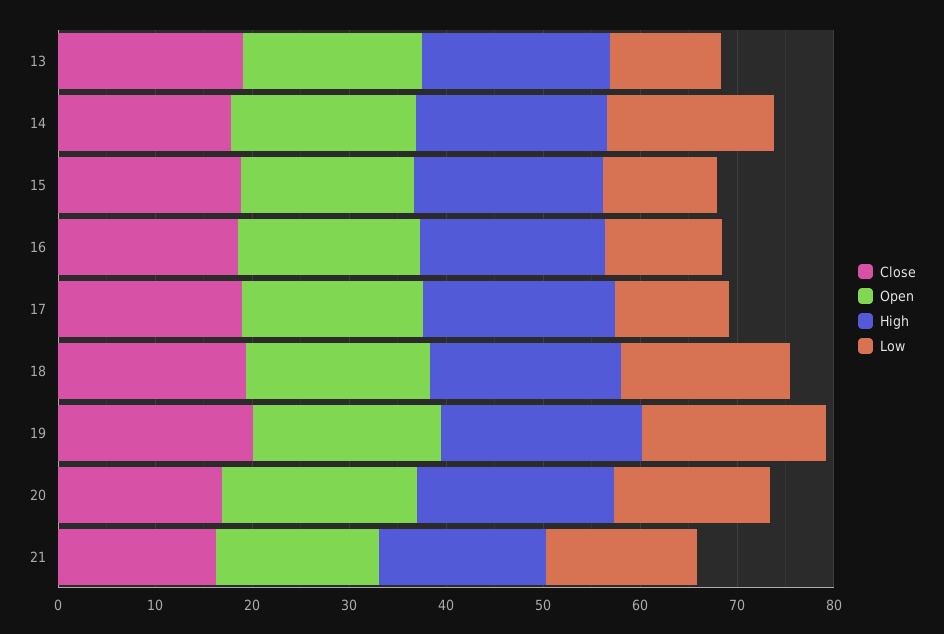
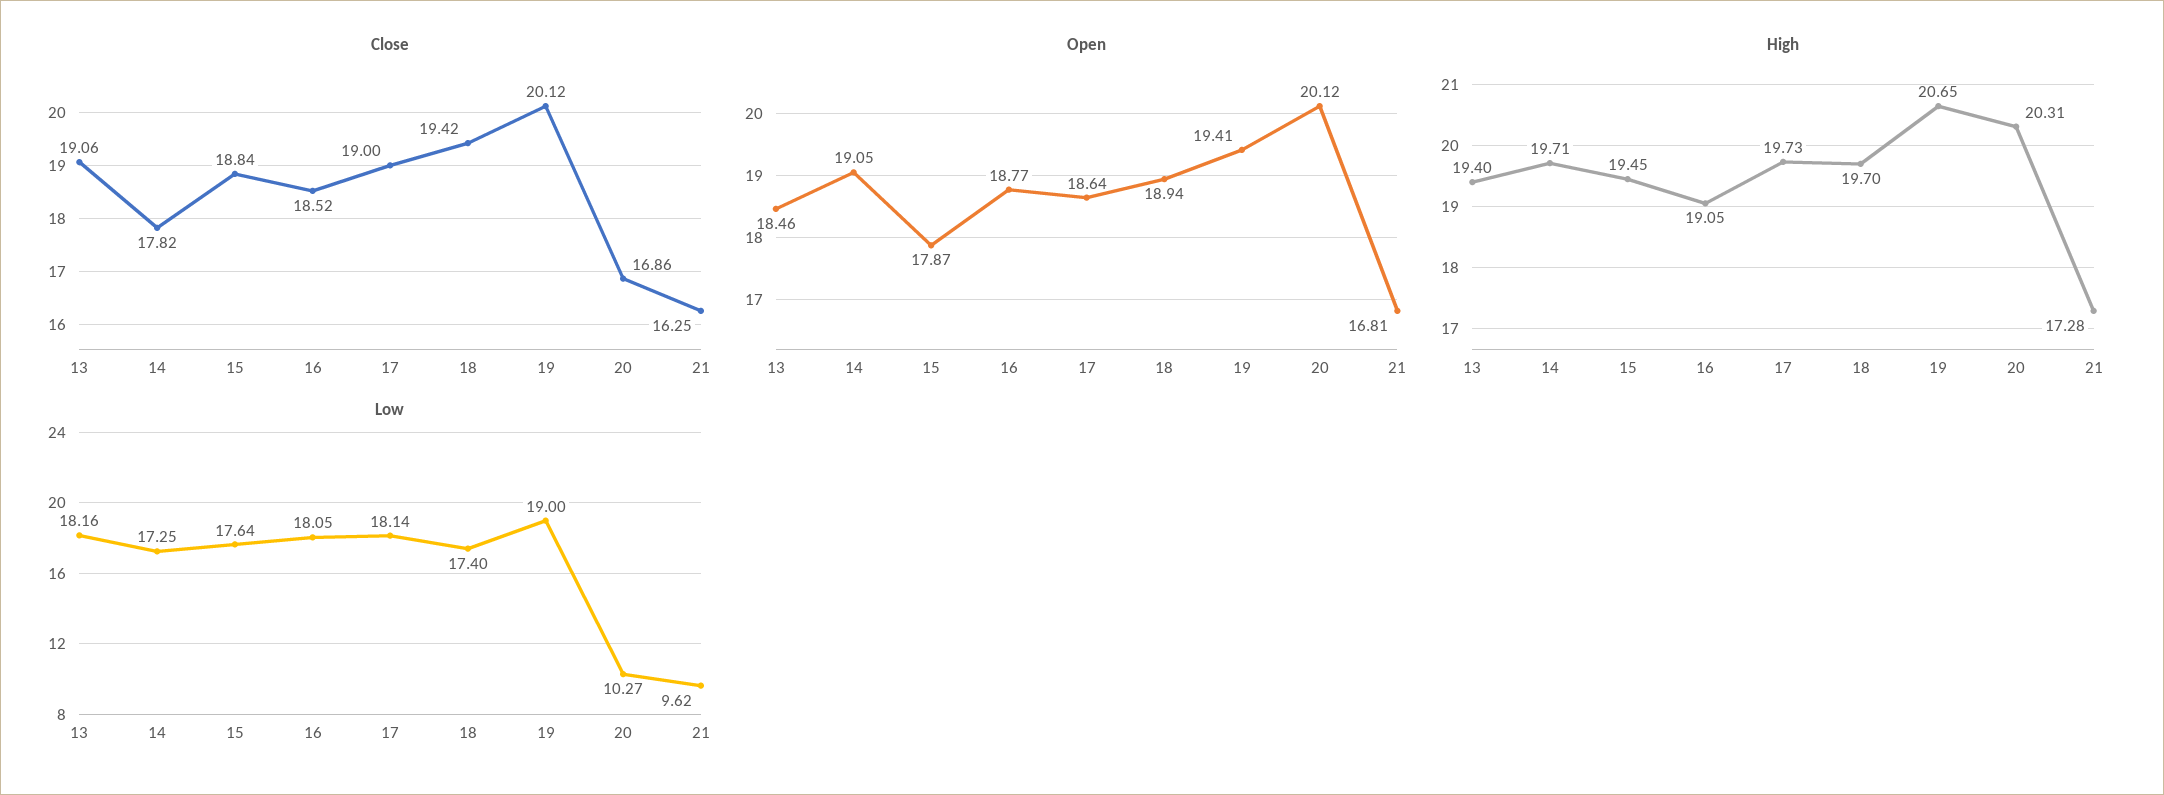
  {
    "Close": {
      "13": 19.06,
      "14": 17.82,
      "15": 18.84,
      "16": 18.52,
      "17": 19,
      "18": 19.42,
      "19": 20.12,
      "20": 16.86,
      "21": 16.25
    },
    "Open": {
      "13": 18.46,
      "14": 19.05,
      "15": 17.87,
      "16": 18.77,
      "17": 18.64,
      "18": 18.94,
      "19": 19.41,
      "20": 20.12,
      "21": 16.81
    },
    "High": {
      "13": 19.4,
      "14": 19.71,
      "15": 19.45,
      "16": 19.05,
      "17": 19.73,
      "18": 19.7,
      "19": 20.65,
      "20": 20.31,
      "21": 17.28
    },
    "Low": {
-     "13": 12,
+     "13": 18.16,
      "14": 17.25,
-     "15": 12,
+     "15": 17.64,
-     "16": 12,
+     "16": 18.05,
-     "17": 12,
+     "17": 18.14,
      "18": 17.4,
      "19": 19,
-     "20": 16,
+     "20": 10.27,
-     "21": 16
+     "21": 9.62
    }
  }

